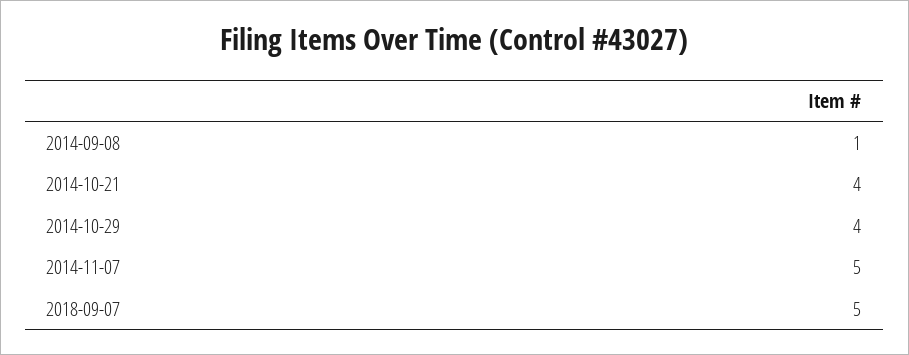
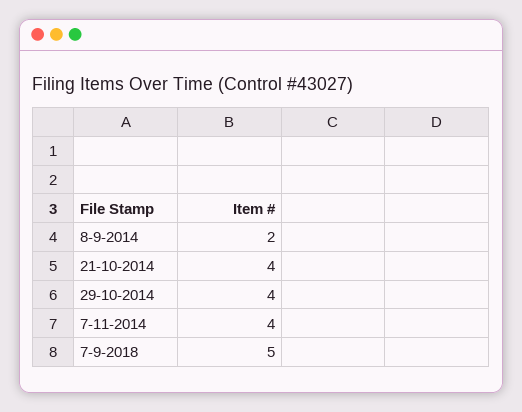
  {
-   "2014-09-08": 1,
+   "2014-09-08": 2,
    "2014-10-21": 4,
    "2014-10-29": 4,
-   "2014-11-07": 5,
+   "2014-11-07": 4,
    "2018-09-07": 5
  }

